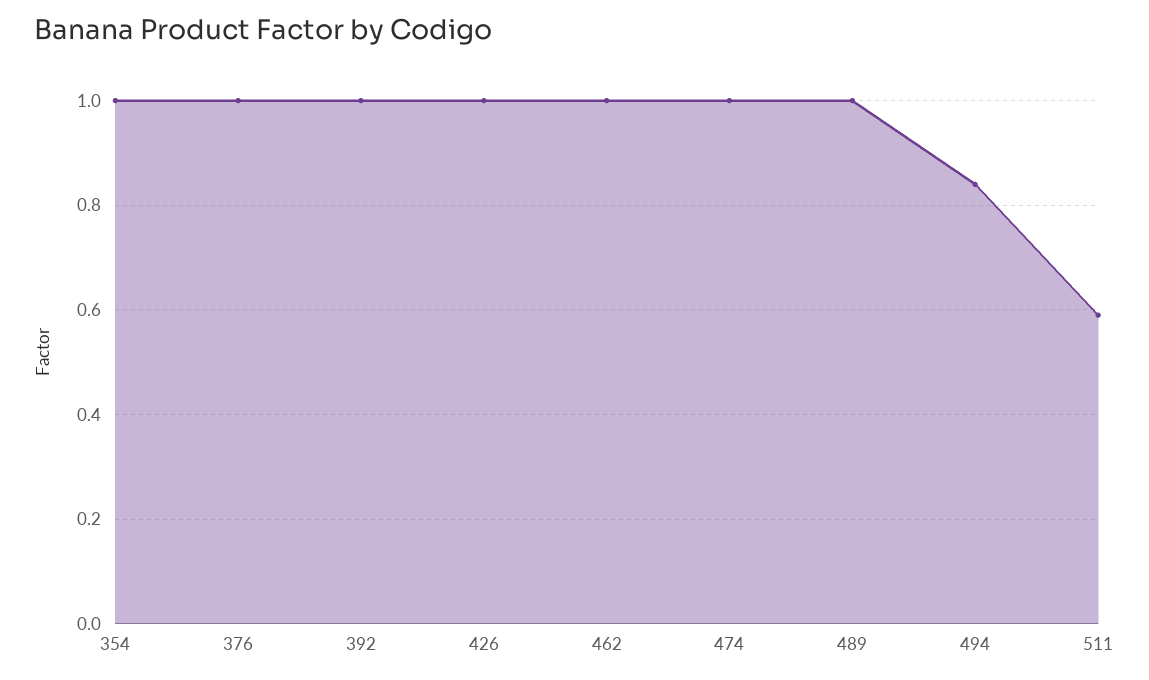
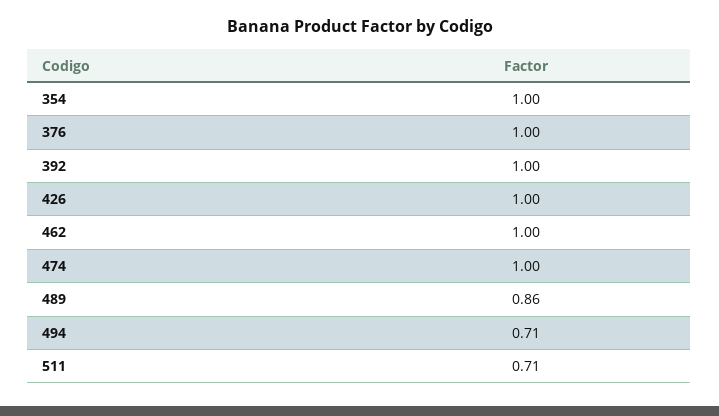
  {
    "354": 1,
    "376": 1,
    "392": 1,
    "426": 1,
    "462": 1,
    "474": 1,
-   "489": 1,
+   "489": 0.86,
-   "494": 0.85,
+   "494": 0.71,
-   "511": 0.6
+   "511": 0.71
  }

